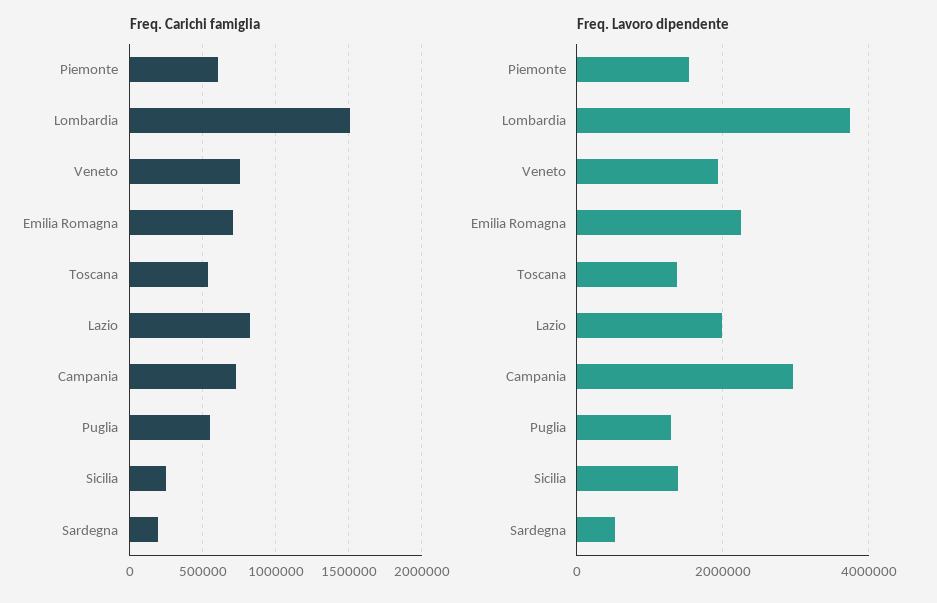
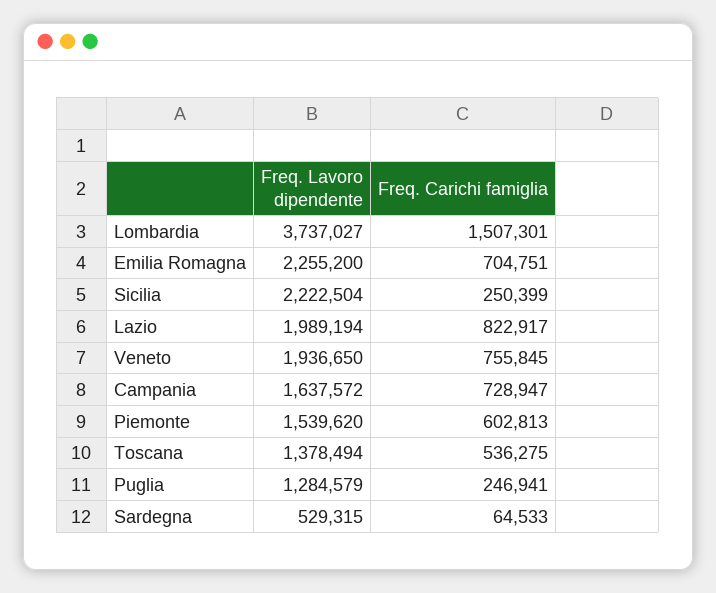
  {
    "Freq. Carichi famiglia": {
      "Piemonte": 602813,
      "Lombardia": 1507301,
      "Veneto": 755845,
      "Emilia Romagna": 704751,
      "Toscana": 536275,
      "Lazio": 822917,
      "Campania": 728947,
-     "Puglia": 550000,
+     "Puglia": 246941,
      "Sicilia": 250399,
-     "Sardegna": 200000
+     "Sardegna": 64533
    },
    "Freq. Lavoro dipendente": {
      "Piemonte": 1539620,
      "Lombardia": 3737027,
      "Veneto": 1936650,
      "Emilia Romagna": 2255200,
      "Toscana": 1378494,
      "Lazio": 1989194,
-     "Campania": 3000000,
+     "Campania": 1637572,
      "Puglia": 1284579,
-     "Sicilia": 1400000,
+     "Sicilia": 2222504,
      "Sardegna": 529315
    }
  }

